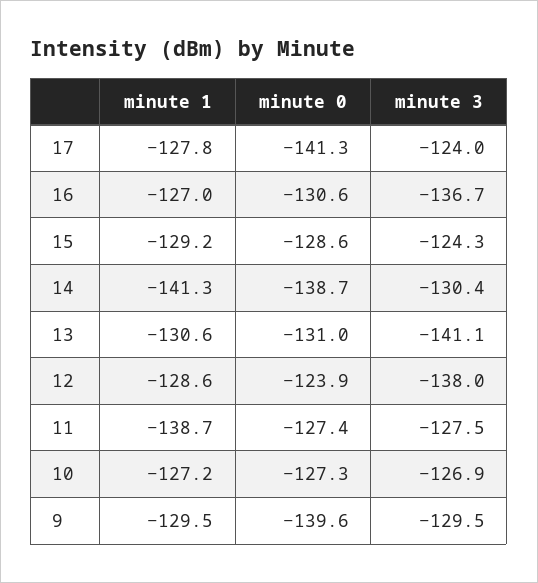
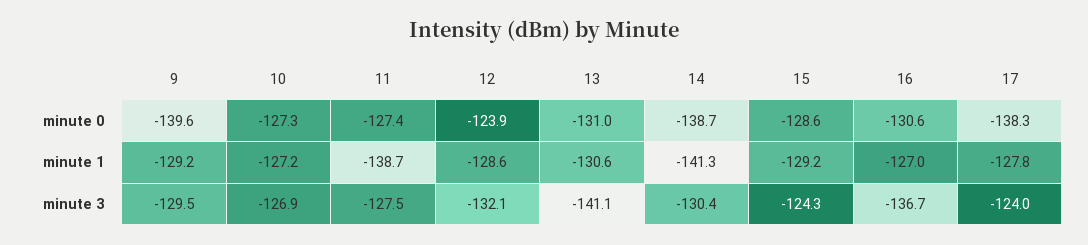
  {
    "minute 1": {
      "17": -127.8,
      "16": -127,
      "15": -129.2,
      "14": -141.3,
      "13": -130.6,
      "12": -128.6,
      "11": -138.7,
      "10": -127.2,
-     "9": -129.5
+     "9": -129.2
    },
    "minute 0": {
-     "17": -141.3,
+     "17": -138.3,
      "16": -130.6,
      "15": -128.6,
      "14": -138.7,
      "13": -131,
      "12": -123.9,
      "11": -127.4,
      "10": -127.3,
      "9": -139.6
    },
    "minute 3": {
      "17": -124,
      "16": -136.7,
      "15": -124.3,
      "14": -130.4,
      "13": -141.1,
-     "12": -138,
+     "12": -132.1,
      "11": -127.5,
      "10": -126.9,
      "9": -129.5
    }
  }

